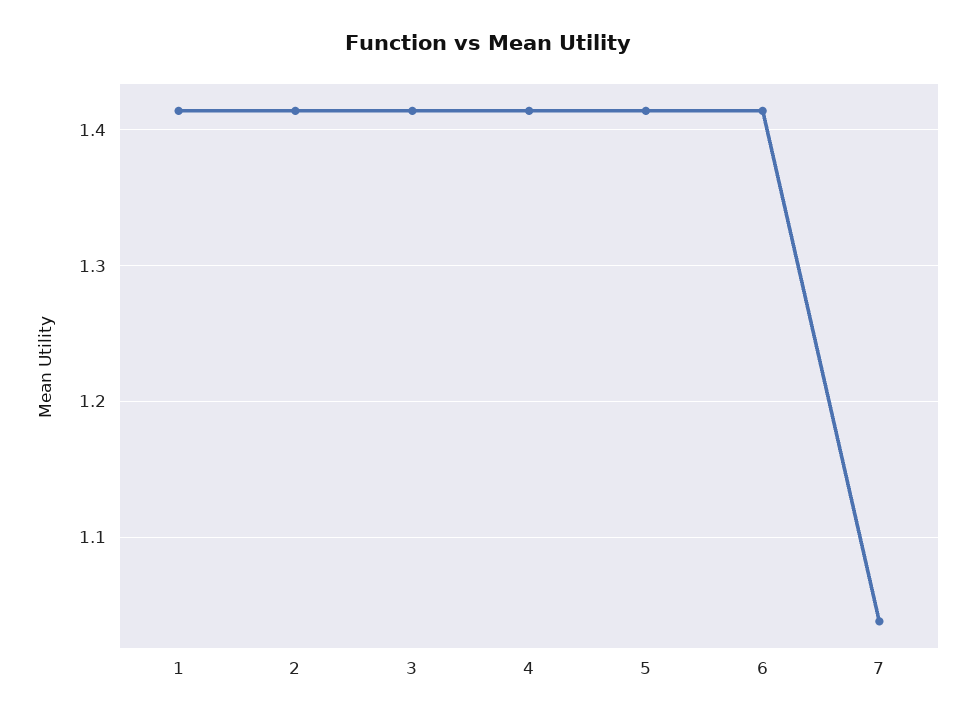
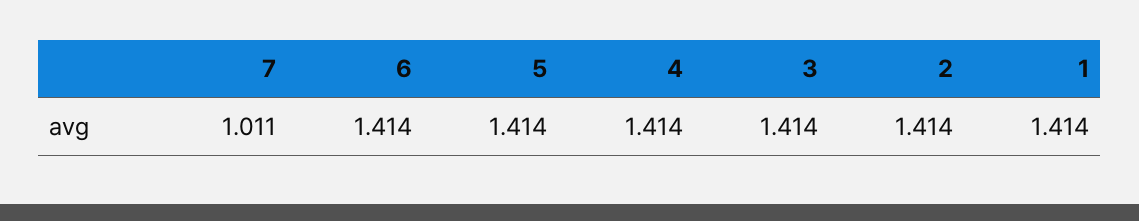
  {
    "1": 1.414,
    "2": 1.414,
    "3": 1.414,
    "4": 1.414,
    "5": 1.414,
    "6": 1.414,
-   "7": 1.04
+   "7": 1.011
  }

